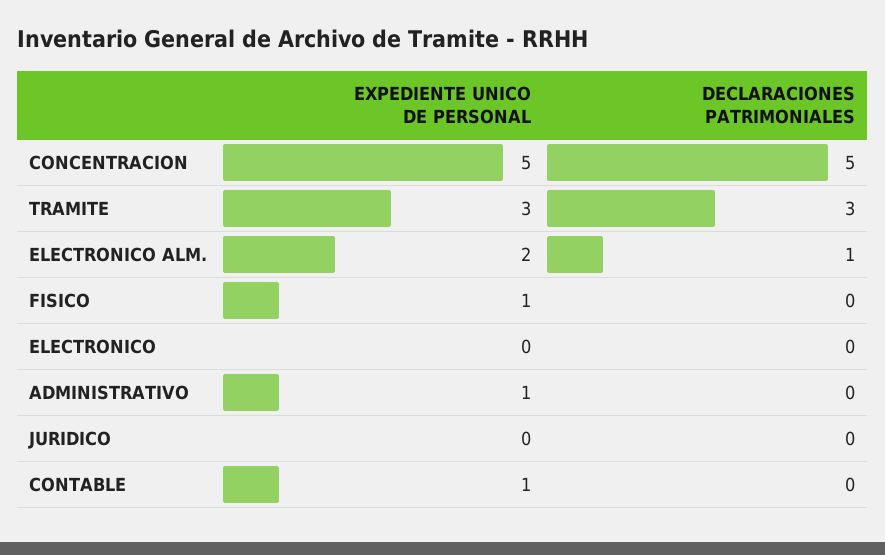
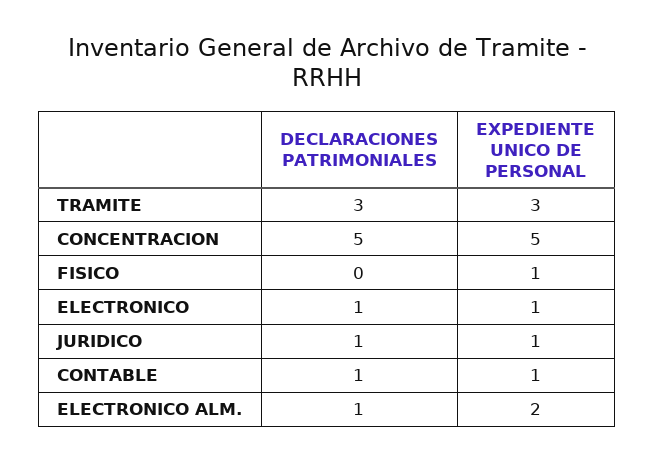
  {
    "EXPEDIENTE UNICO DE PERSONAL": {
      "CONCENTRACION": 5,
      "TRAMITE": 3,
      "ELECTRONICO ALM.": 2,
      "FISICO": 1,
-     "ELECTRONICO": 0,
+     "ELECTRONICO": 1,
-     "ADMINISTRATIVO": 1,
-     "JURIDICO": 0,
+     "JURIDICO": 1,
      "CONTABLE": 1
    },
    "DECLARACIONES PATRIMONIALES": {
      "CONCENTRACION": 5,
      "TRAMITE": 3,
      "ELECTRONICO ALM.": 1,
      "FISICO": 0,
-     "ELECTRONICO": 0,
+     "ELECTRONICO": 1,
-     "ADMINISTRATIVO": 0,
-     "JURIDICO": 0,
+     "JURIDICO": 1,
-     "CONTABLE": 0
+     "CONTABLE": 1
    }
  }

